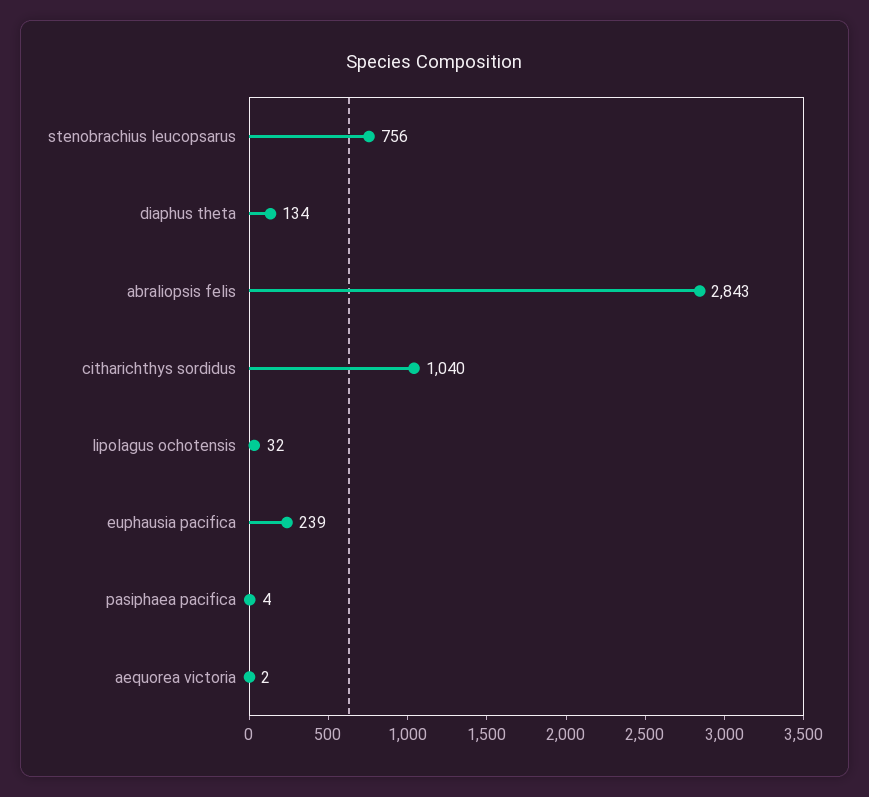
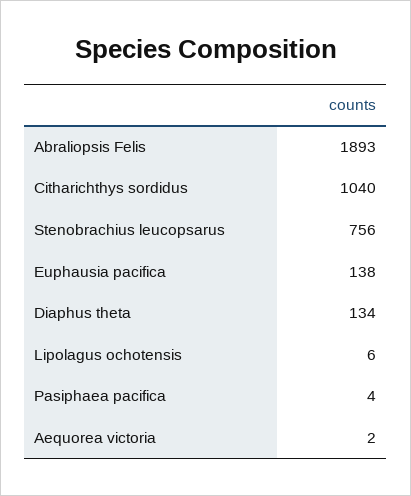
  {
    "stenobrachius leucopsarus": 756,
    "diaphus theta": 134,
-   "abraliopsis felis": 2843,
+   "abraliopsis felis": 1893,
    "citharichthys sordidus": 1040,
-   "lipolagus ochotensis": 32,
+   "lipolagus ochotensis": 6,
-   "euphausia pacifica": 239,
+   "euphausia pacifica": 138,
    "pasiphaea pacifica": 4,
    "aequorea victoria": 2
  }

